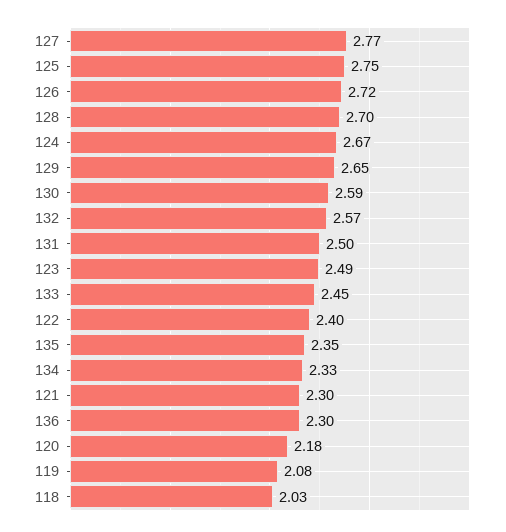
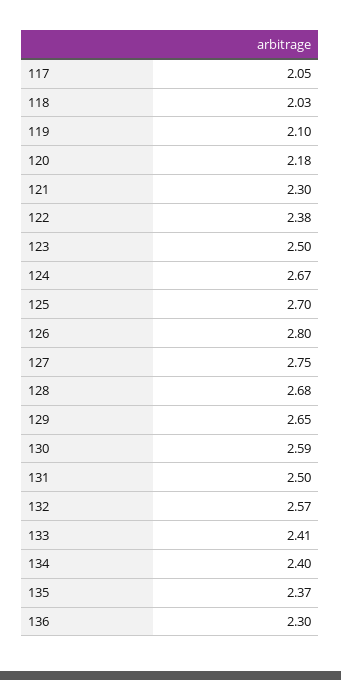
  {
-   "127": 2.77,
+   "127": 2.75,
-   "125": 2.75,
+   "125": 2.7,
-   "126": 2.72,
+   "126": 2.8,
-   "128": 2.7,
+   "128": 2.68,
    "124": 2.67,
    "129": 2.65,
    "130": 2.59,
    "132": 2.57,
    "131": 2.5,
-   "123": 2.49,
+   "123": 2.5,
-   "133": 2.45,
+   "133": 2.41,
-   "122": 2.4,
+   "122": 2.38,
-   "135": 2.35,
+   "135": 2.37,
-   "134": 2.33,
+   "134": 2.4,
    "121": 2.3,
    "136": 2.3,
    "120": 2.18,
-   "119": 2.08,
+   "119": 2.1,
-   "118": 2.03
+   "118": 2.03,
+   "117": 2.05
  }

